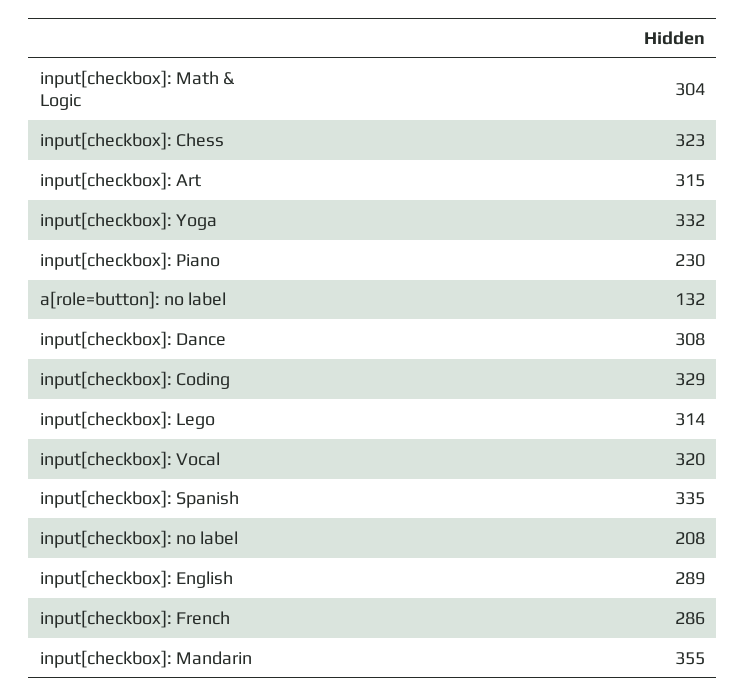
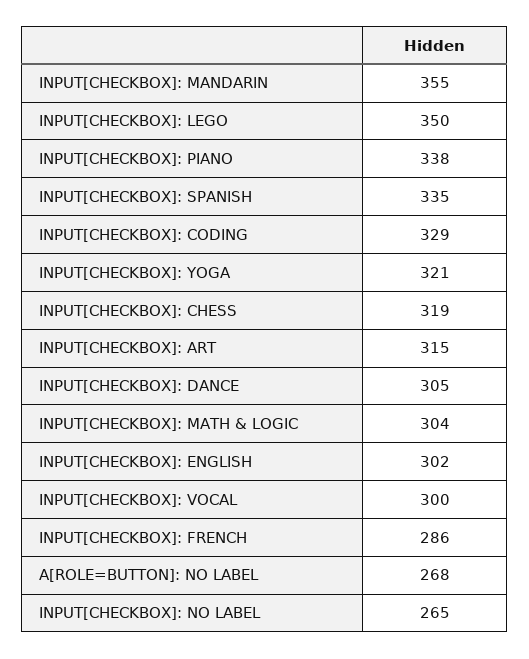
  {
    "input[checkbox]: Math & Logic": 304,
-   "input[checkbox]: Chess": 323,
+   "input[checkbox]: Chess": 319,
    "input[checkbox]: Art": 315,
-   "input[checkbox]: Yoga": 332,
+   "input[checkbox]: Yoga": 321,
-   "input[checkbox]: Piano": 230,
+   "input[checkbox]: Piano": 338,
-   "a[role=button]: no label": 132,
+   "a[role=button]: no label": 268,
-   "input[checkbox]: Dance": 308,
+   "input[checkbox]: Dance": 305,
    "input[checkbox]: Coding": 329,
-   "input[checkbox]: Lego": 314,
+   "input[checkbox]: Lego": 350,
-   "input[checkbox]: Vocal": 320,
+   "input[checkbox]: Vocal": 300,
    "input[checkbox]: Spanish": 335,
-   "input[checkbox]: no label": 208,
+   "input[checkbox]: no label": 265,
-   "input[checkbox]: English": 289,
+   "input[checkbox]: English": 302,
    "input[checkbox]: French": 286,
    "input[checkbox]: Mandarin": 355
  }

